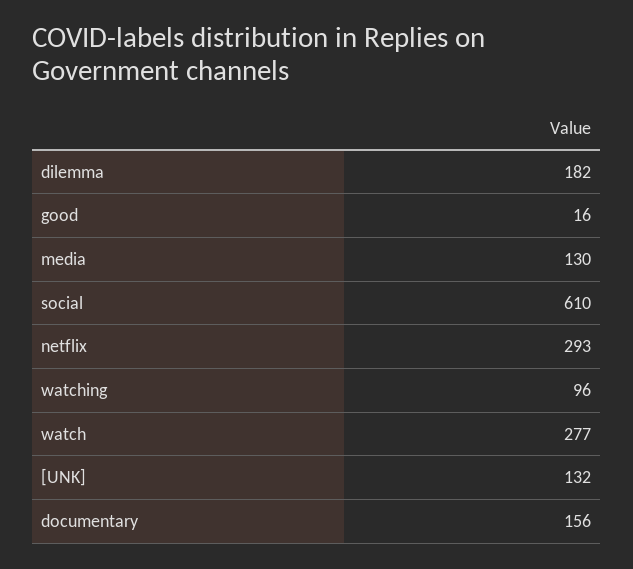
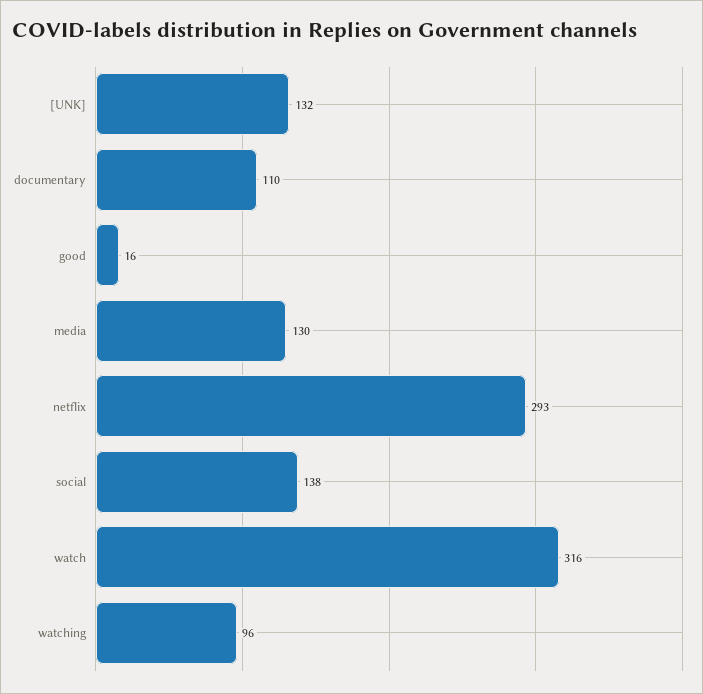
  {
-   "dilemma": 182,
    "good": 16,
    "media": 130,
-   "social": 610,
+   "social": 138,
    "netflix": 293,
    "watching": 96,
-   "watch": 277,
+   "watch": 316,
    "[UNK]": 132,
-   "documentary": 156
+   "documentary": 110
  }

